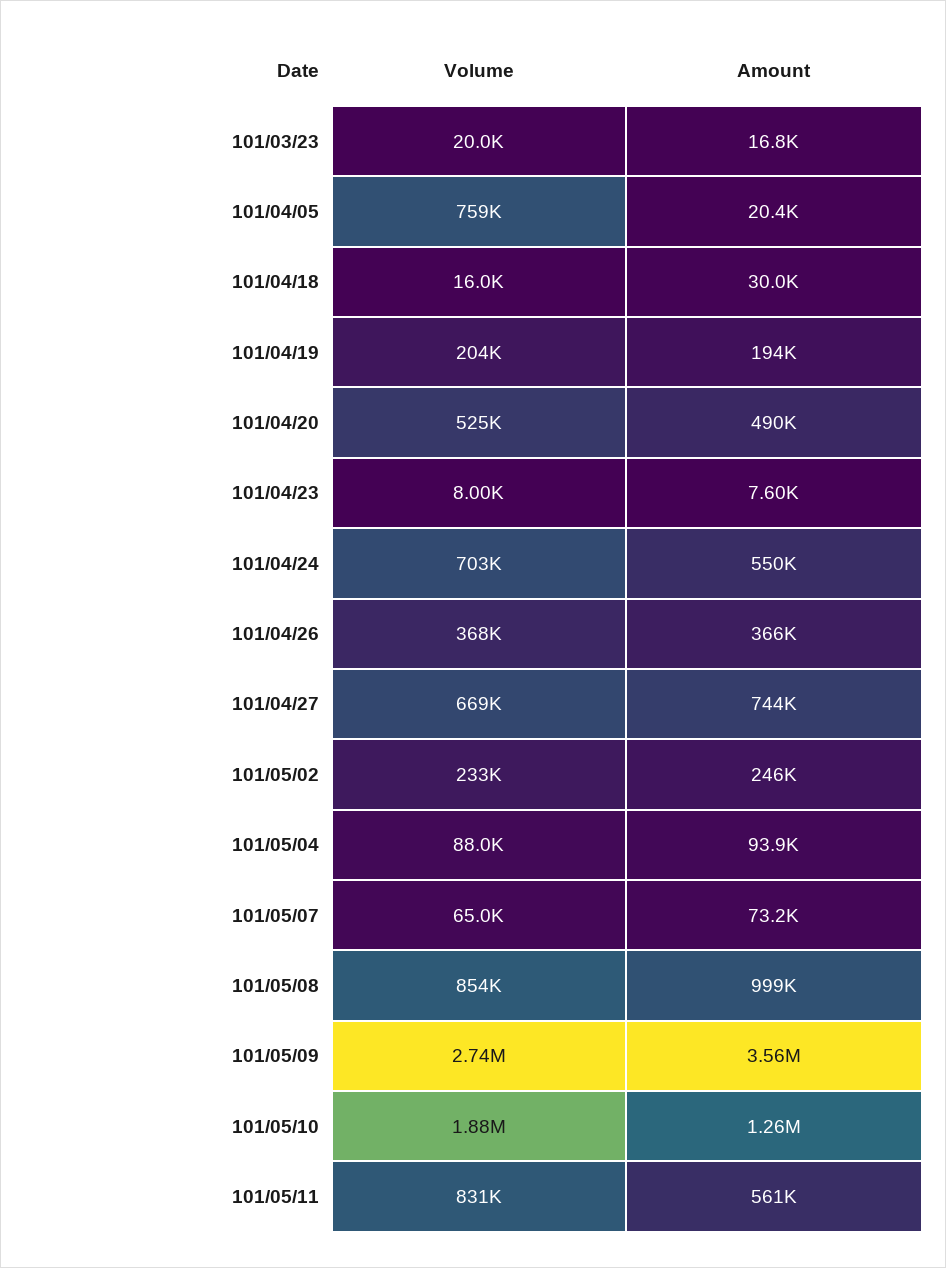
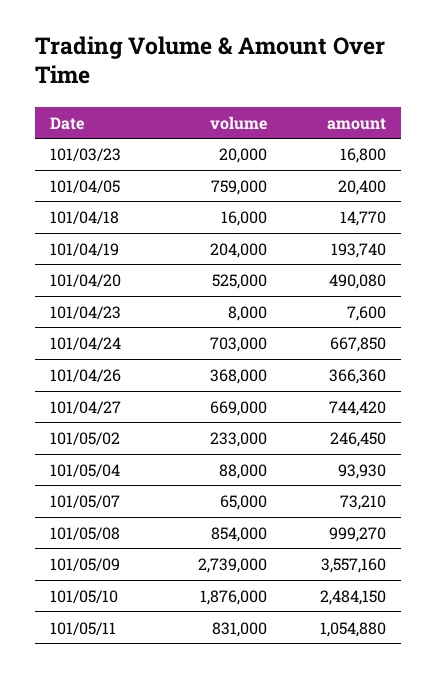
  {
    "Volume": {
      "101/03/23": 20000,
      "101/04/05": 759000,
      "101/04/18": 16000,
      "101/04/19": 204000,
      "101/04/20": 525000,
      "101/04/23": 8000,
      "101/04/24": 703000,
      "101/04/26": 368000,
      "101/04/27": 669000,
      "101/05/02": 233000,
      "101/05/04": 88000,
      "101/05/07": 65000,
      "101/05/08": 854000,
      "101/05/09": 2739000,
      "101/05/10": 1876000,
      "101/05/11": 831000
    },
    "Amount": {
      "101/03/23": 16800,
      "101/04/05": 20400,
-     "101/04/18": 30000,
+     "101/04/18": 14770,
      "101/04/19": 193740,
      "101/04/20": 490080,
      "101/04/23": 7600,
-     "101/04/24": 550000,
+     "101/04/24": 667850,
      "101/04/26": 366360,
      "101/04/27": 744420,
      "101/05/02": 246450,
      "101/05/04": 93930,
      "101/05/07": 73210,
      "101/05/08": 999270,
      "101/05/09": 3557160,
-     "101/05/10": 1260000,
+     "101/05/10": 2484150,
-     "101/05/11": 561000
+     "101/05/11": 1054880
    }
  }

